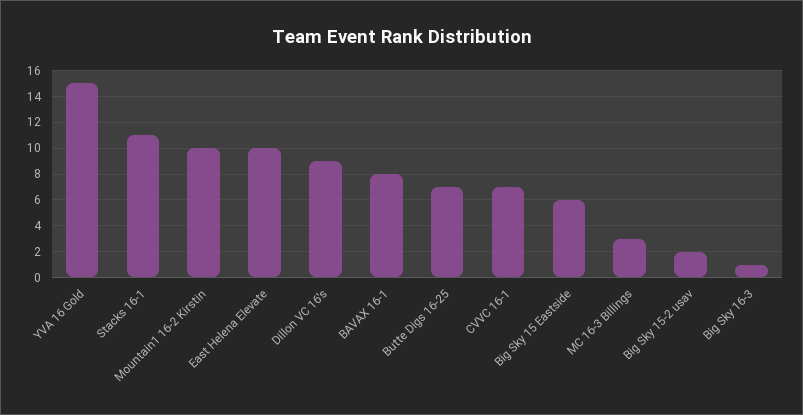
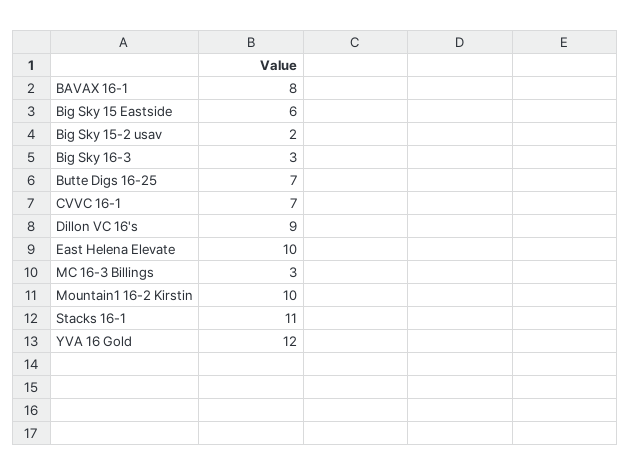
  {
-   "YVA 16 Gold": 15,
+   "YVA 16 Gold": 12,
    "Stacks 16-1": 11,
    "Mountain1 16-2 Kirstin": 10,
    "East Helena Elevate": 10,
    "Dillon VC 16's": 9,
    "BAVAX 16-1": 8,
    "Butte Digs 16-25": 7,
    "CVVC 16-1": 7,
    "Big Sky 15 Eastside": 6,
    "MC 16-3 Billings": 3,
    "Big Sky 15-2 usav": 2,
-   "Big Sky 16-3": 1
+   "Big Sky 16-3": 3
  }

